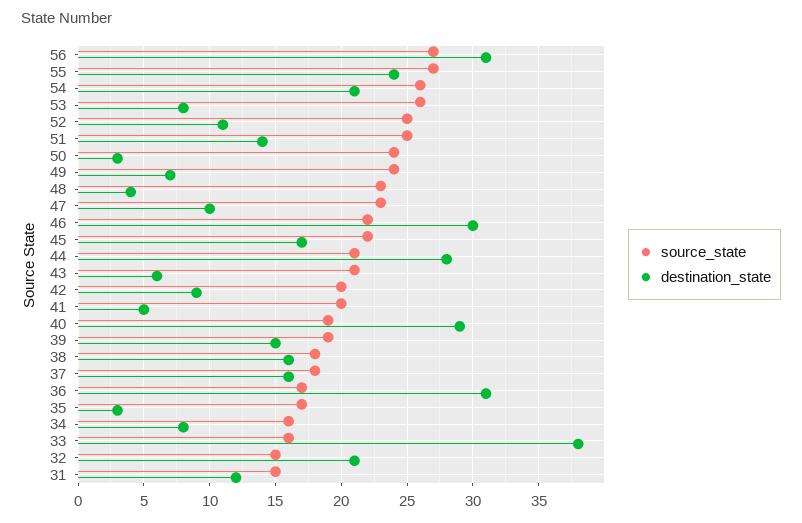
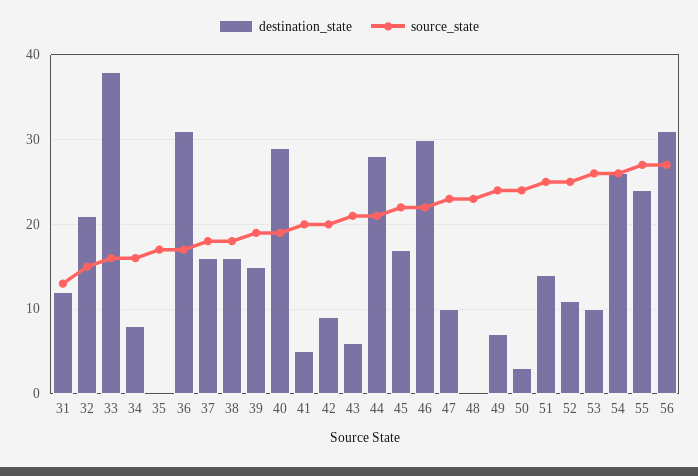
  {
    "source_state": {
      "56": 27,
      "55": 27,
      "54": 26,
      "53": 26,
      "52": 25,
      "51": 25,
      "50": 24,
      "49": 24,
      "48": 23,
      "47": 23,
      "46": 22,
      "45": 22,
      "44": 21,
      "43": 21,
      "42": 20,
      "41": 20,
      "40": 19,
      "39": 19,
      "38": 18,
      "37": 18,
      "36": 17,
      "35": 17,
      "34": 16,
      "33": 16,
      "32": 15,
-     "31": 15
+     "31": 13
    },
    "destination_state": {
      "56": 31,
      "55": 24,
-     "54": 21,
+     "54": 26,
-     "53": 8,
+     "53": 10,
      "52": 11,
      "51": 14,
      "50": 3,
      "49": 7,
-     "48": 4,
+     "48": 0,
      "47": 10,
      "46": 30,
      "45": 17,
      "44": 28,
      "43": 6,
      "42": 9,
      "41": 5,
      "40": 29,
      "39": 15,
      "38": 16,
      "37": 16,
      "36": 31,
-     "35": 3,
+     "35": 0,
      "34": 8,
      "33": 38,
      "32": 21,
      "31": 12
    }
  }

